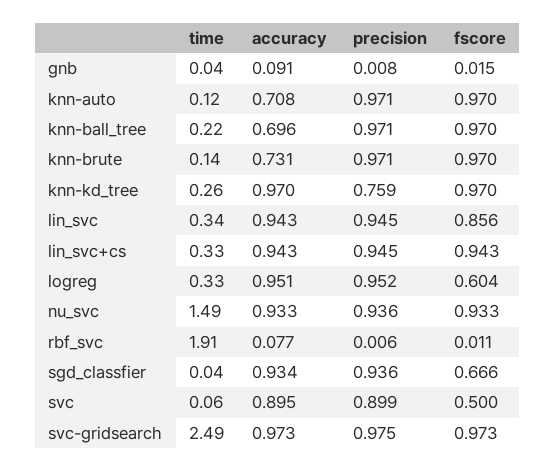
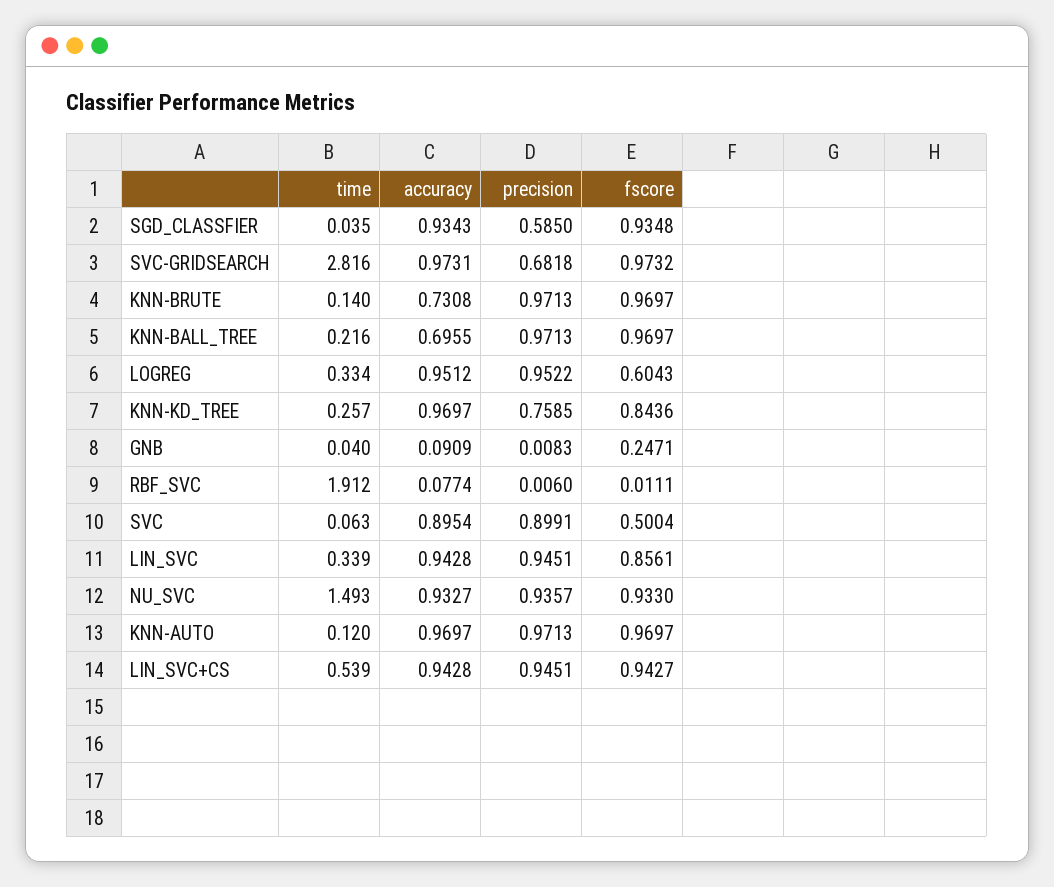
  {
    "time": {
      "gnb": 0.04,
      "knn-auto": 0.12,
      "knn-ball_tree": 0.216,
      "knn-brute": 0.14,
      "knn-kd_tree": 0.257,
      "lin_svc": 0.339,
-     "lin_svc+cs": 0.33,
+     "lin_svc+cs": 0.539,
      "logreg": 0.334,
      "nu_svc": 1.493,
      "rbf_svc": 1.912,
      "sgd_classfier": 0.035,
      "svc": 0.063,
-     "svc-gridsearch": 2.49
+     "svc-gridsearch": 2.816
    },
    "accuracy": {
      "gnb": 0.0909,
-     "knn-auto": 0.708,
+     "knn-auto": 0.9697,
      "knn-ball_tree": 0.6955,
      "knn-brute": 0.7308,
      "knn-kd_tree": 0.9697,
      "lin_svc": 0.9428,
      "lin_svc+cs": 0.9428,
      "logreg": 0.9512,
      "nu_svc": 0.9327,
      "rbf_svc": 0.0774,
      "sgd_classfier": 0.9343,
      "svc": 0.8954,
      "svc-gridsearch": 0.9731
    },
    "precision": {
      "gnb": 0.0083,
      "knn-auto": 0.9713,
      "knn-ball_tree": 0.9713,
      "knn-brute": 0.9713,
      "knn-kd_tree": 0.7585,
      "lin_svc": 0.9451,
      "lin_svc+cs": 0.9451,
      "logreg": 0.9522,
      "nu_svc": 0.9357,
      "rbf_svc": 0.006,
-     "sgd_classfier": 0.936,
+     "sgd_classfier": 0.585,
      "svc": 0.8991,
-     "svc-gridsearch": 0.975
+     "svc-gridsearch": 0.6818
    },
    "fscore": {
-     "gnb": 0.015,
+     "gnb": 0.2471,
      "knn-auto": 0.9697,
      "knn-ball_tree": 0.9697,
      "knn-brute": 0.9697,
-     "knn-kd_tree": 0.97,
+     "knn-kd_tree": 0.8436,
      "lin_svc": 0.8561,
      "lin_svc+cs": 0.9427,
      "logreg": 0.6043,
      "nu_svc": 0.933,
      "rbf_svc": 0.0111,
-     "sgd_classfier": 0.666,
+     "sgd_classfier": 0.9348,
      "svc": 0.5004,
      "svc-gridsearch": 0.9732
    }
  }

